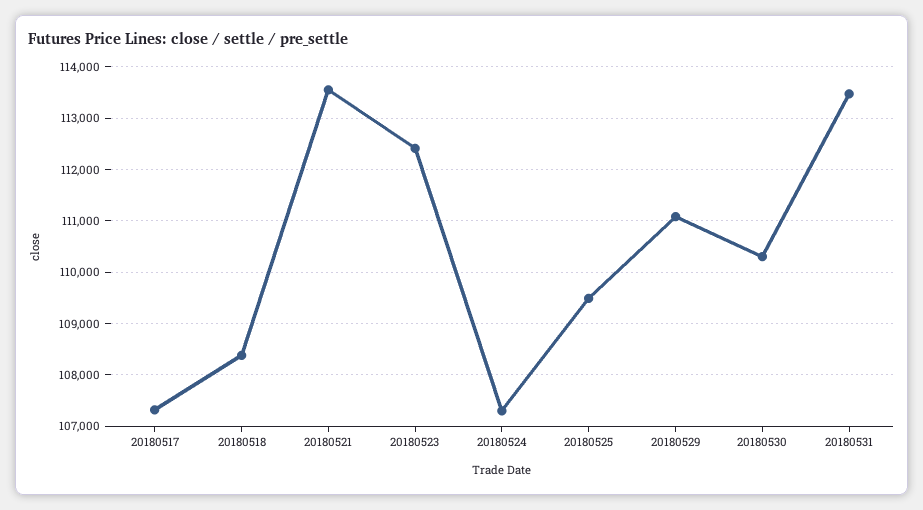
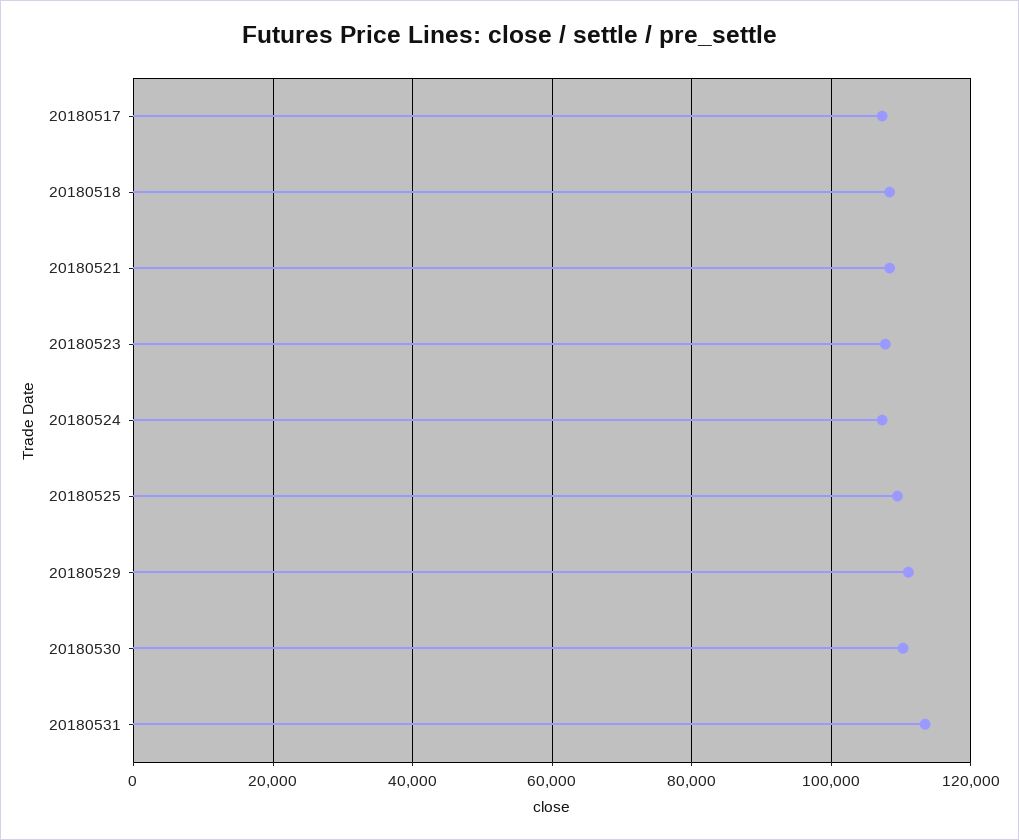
  {
    "20180517": 107400,
    "20180518": 108400,
-   "20180521": 113600,
+   "20180521": 108000,
-   "20180523": 112400,
+   "20180523": 108000,
    "20180524": 107400,
    "20180525": 109400,
    "20180529": 111000,
    "20180530": 110400,
    "20180531": 113400
  }

